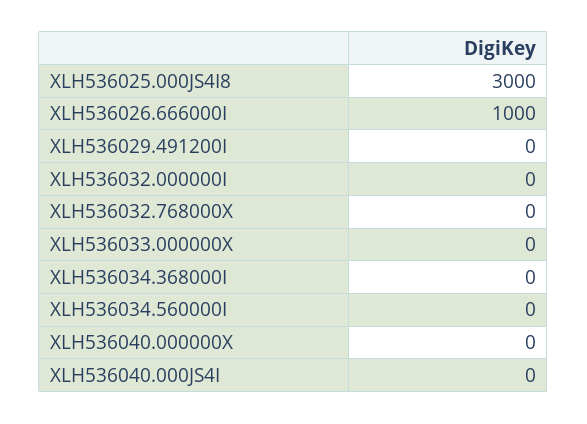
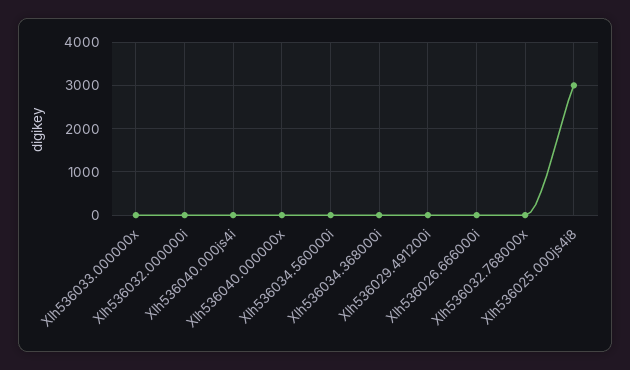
  {
    "XLH536025.000JS4I8": 3000,
-   "XLH536026.666000I": 1000,
+   "XLH536026.666000I": 0,
    "XLH536029.491200I": 0,
    "XLH536032.000000I": 0,
    "XLH536032.768000X": 0,
    "XLH536033.000000X": 0,
    "XLH536034.368000I": 0,
    "XLH536034.560000I": 0,
    "XLH536040.000000X": 0,
    "XLH536040.000JS4I": 0
  }

